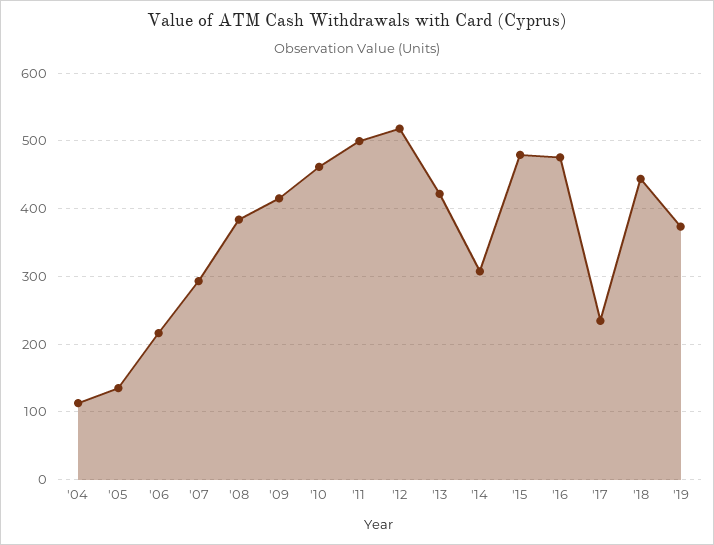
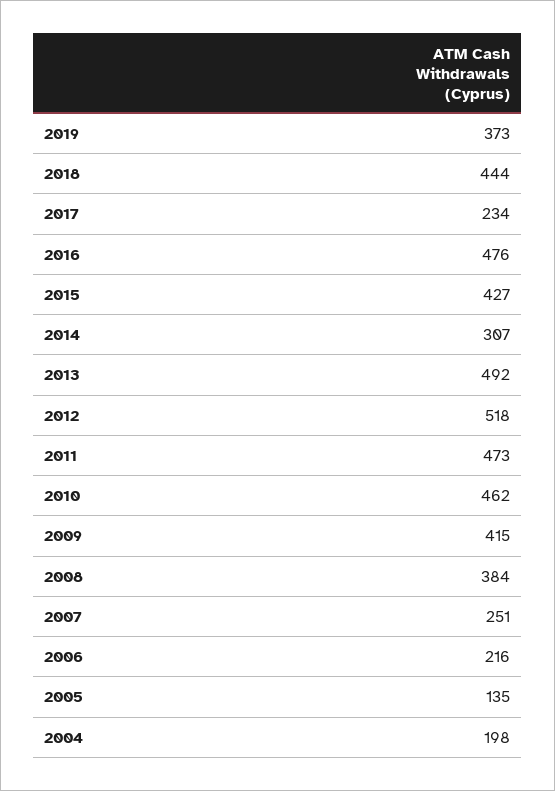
  {
-   "'04": 110,
+   "'04": 198,
    "'05": 135,
    "'06": 216,
-   "'07": 290,
+   "'07": 251,
    "'08": 384,
    "'09": 415,
    "'10": 462,
-   "'11": 500,
+   "'11": 473,
    "'12": 518,
-   "'13": 420,
+   "'13": 492,
    "'14": 307,
-   "'15": 480,
+   "'15": 427,
    "'16": 476,
    "'17": 234,
    "'18": 444,
    "'19": 373
  }

